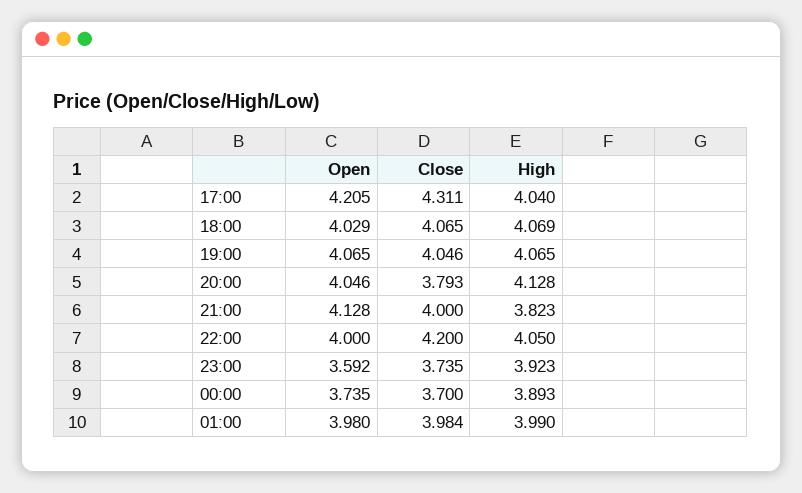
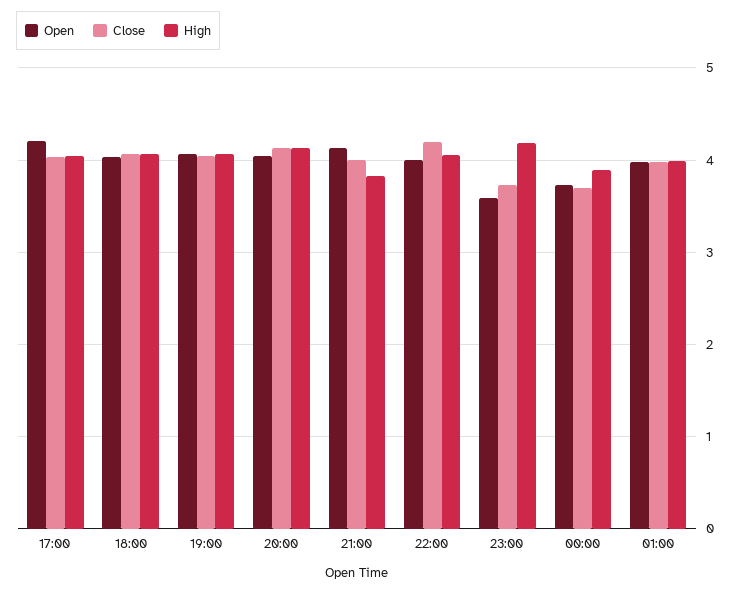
  {
    "Open": {
      "17:00": 4.205,
      "18:00": 4.029,
      "19:00": 4.065,
      "20:00": 4.046,
      "21:00": 4.128,
      "22:00": 4,
      "23:00": 3.592,
      "00:00": 3.735,
      "01:00": 3.98
    },
    "Close": {
-     "17:00": 4.311,
+     "17:00": 4,
      "18:00": 4.065,
      "19:00": 4.046,
-     "20:00": 3.793,
+     "20:00": 4.1,
      "21:00": 4,
      "22:00": 4.2,
      "23:00": 3.735,
      "00:00": 3.7,
      "01:00": 3.984
    },
    "High": {
      "17:00": 4.04,
      "18:00": 4.069,
      "19:00": 4.065,
      "20:00": 4.128,
      "21:00": 3.823,
      "22:00": 4.05,
-     "23:00": 3.923,
+     "23:00": 4.2,
      "00:00": 3.893,
      "01:00": 3.99
    }
  }

